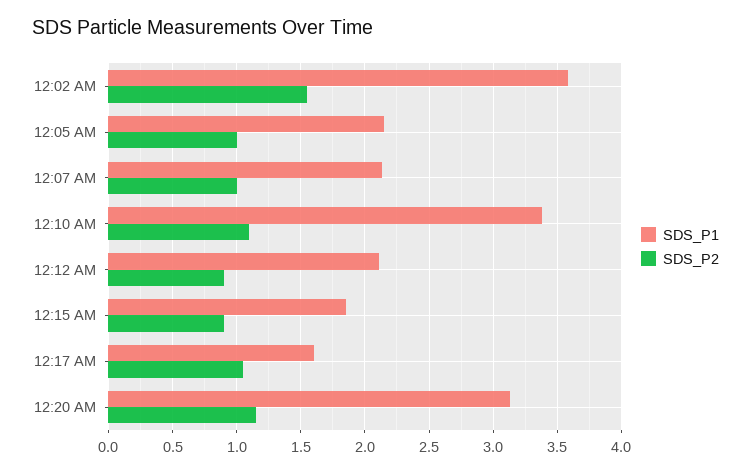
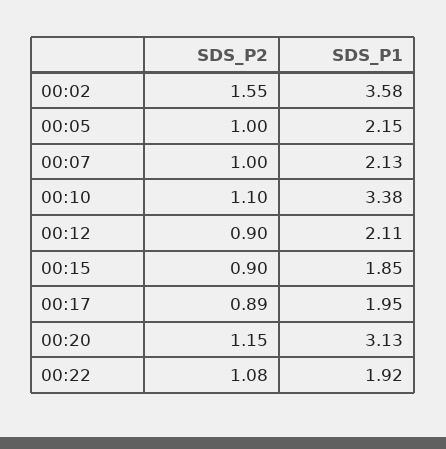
  {
    "SDS_P1": {
      "12:02 AM": 3.58,
      "12:05 AM": 2.15,
      "12:07 AM": 2.13,
      "12:10 AM": 3.38,
      "12:12 AM": 2.11,
      "12:15 AM": 1.85,
-     "12:17 AM": 1.6,
+     "12:17 AM": 1.95,
-     "12:20 AM": 3.13
+     "12:20 AM": 3.13,
+     "00:22": 1.92
    },
    "SDS_P2": {
      "12:02 AM": 1.55,
      "12:05 AM": 1,
      "12:07 AM": 1,
      "12:10 AM": 1.1,
      "12:12 AM": 0.9,
      "12:15 AM": 0.9,
-     "12:17 AM": 1.05,
+     "12:17 AM": 0.89,
-     "12:20 AM": 1.15
+     "12:20 AM": 1.15,
+     "00:22": 1.08
    }
  }

